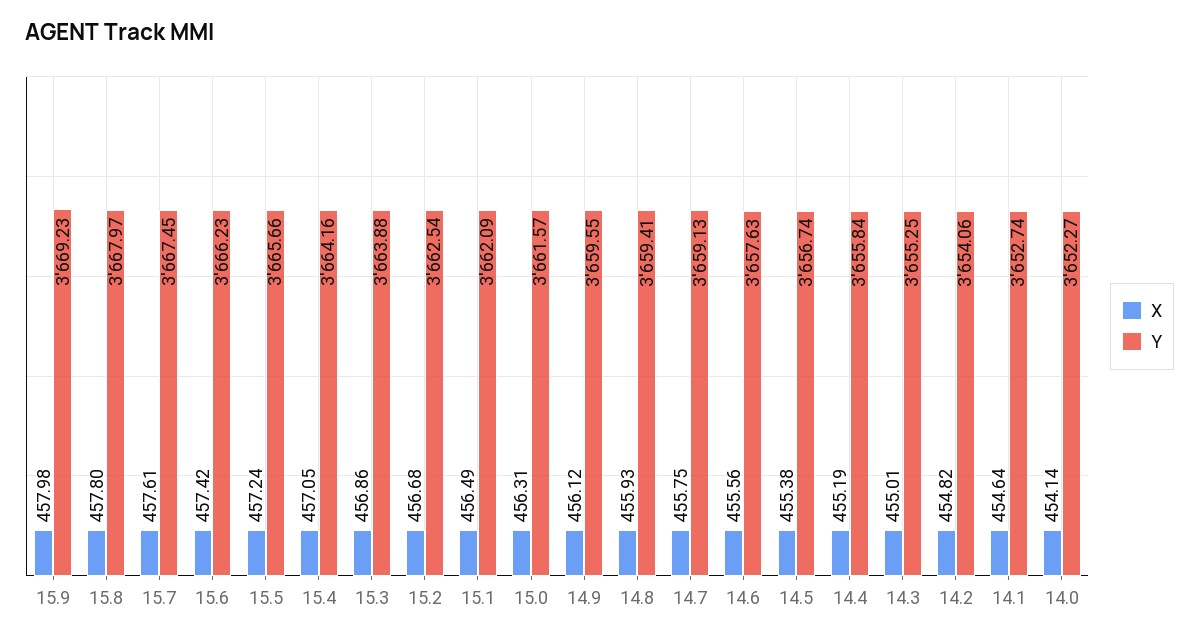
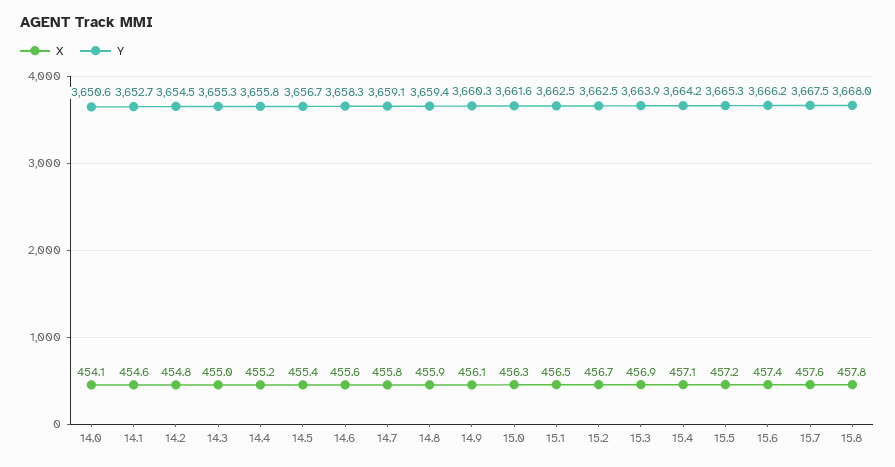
  {
    "X": {
-     "15.9": 457.98,
      "15.8": 457.8,
      "15.7": 457.61,
      "15.6": 457.42,
      "15.5": 457.24,
      "15.4": 457.05,
      "15.3": 456.86,
      "15.2": 456.68,
      "15.1": 456.49,
      "15.0": 456.31,
      "14.9": 456.12,
      "14.8": 455.93,
      "14.7": 455.75,
      "14.6": 455.56,
      "14.5": 455.38,
      "14.4": 455.19,
      "14.3": 455.01,
      "14.2": 454.82,
      "14.1": 454.64,
      "14.0": 454.14
    },
    "Y": {
-     "15.9": 3669.23,
      "15.8": 3667.97,
      "15.7": 3667.45,
      "15.6": 3666.23,
-     "15.5": 3665.66,
+     "15.5": 3665.3,
      "15.4": 3664.16,
      "15.3": 3663.88,
      "15.2": 3662.54,
-     "15.1": 3662.09,
+     "15.1": 3662.5,
      "15.0": 3661.57,
-     "14.9": 3659.55,
+     "14.9": 3660.3,
      "14.8": 3659.41,
      "14.7": 3659.13,
-     "14.6": 3657.63,
+     "14.6": 3658.3,
      "14.5": 3656.74,
      "14.4": 3655.84,
      "14.3": 3655.25,
-     "14.2": 3654.06,
+     "14.2": 3654.5,
      "14.1": 3652.74,
-     "14.0": 3652.27
+     "14.0": 3650.6
    }
  }

